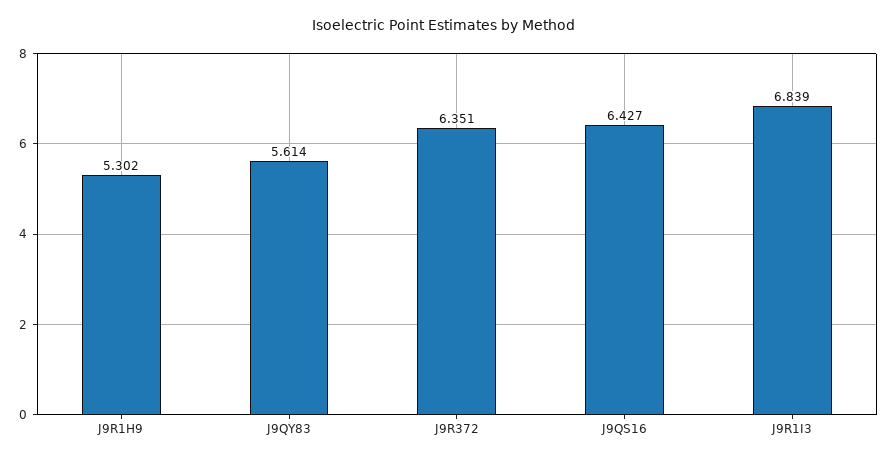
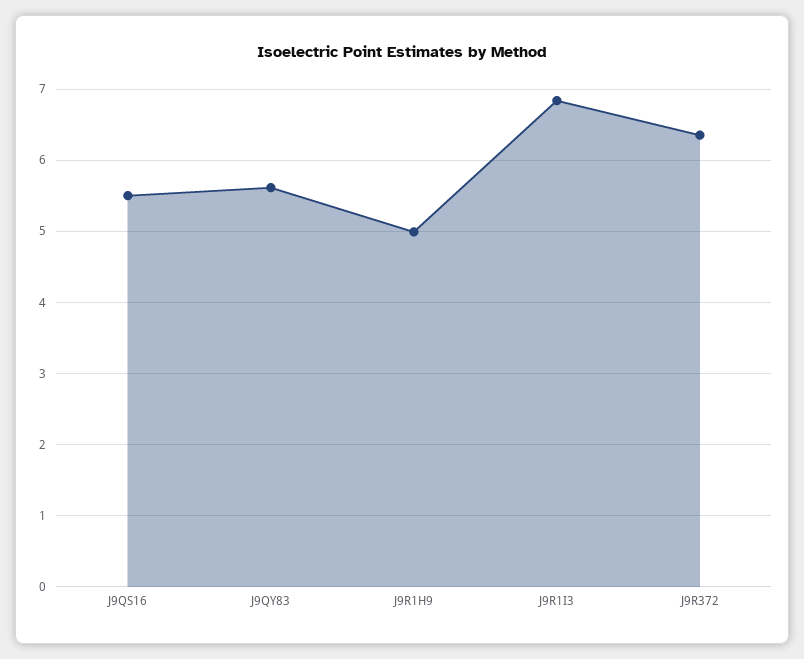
  {
-   "J9R1H9": 5.302,
+   "J9R1H9": 5,
    "J9QY83": 5.614,
    "J9R372": 6.351,
-   "J9QS16": 6.427,
+   "J9QS16": 5.5,
    "J9R1I3": 6.839
  }

